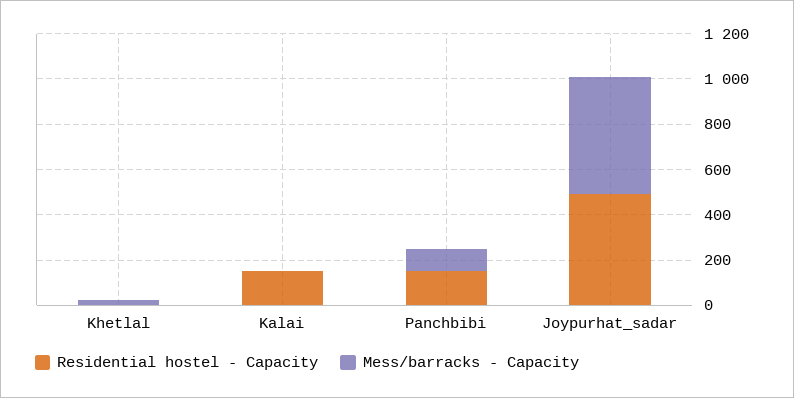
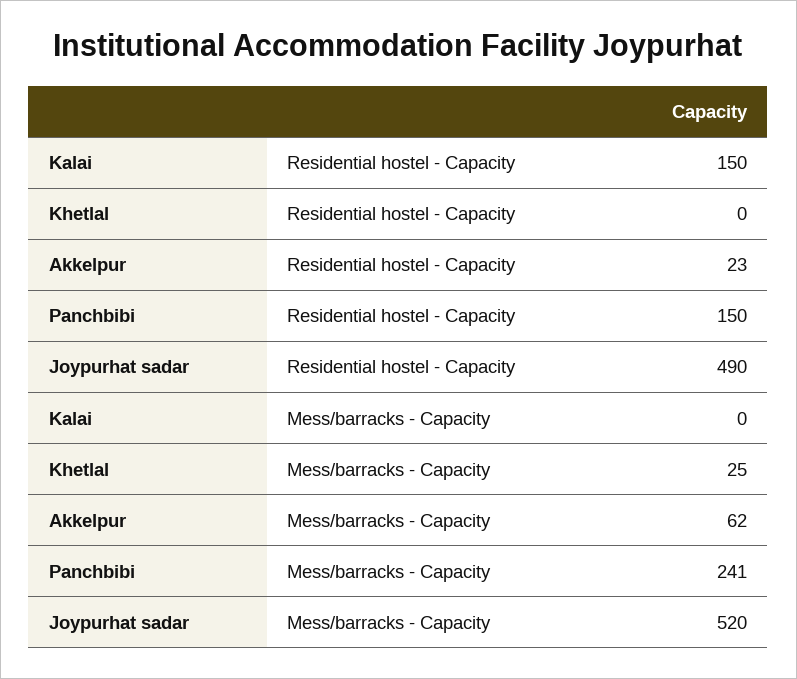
  {
    "Residential hostel - Capacity": {
      "Khetlal": 0,
      "Kalai": 150,
      "Panchbibi": 150,
-     "Joypurhat_sadar": 490
+     "Joypurhat_sadar": 490,
+     "Akkelpur": 23
    },
    "Mess/barracks - Capacity": {
      "Khetlal": 25,
      "Kalai": 0,
-     "Panchbibi": 100,
+     "Panchbibi": 241,
-     "Joypurhat_sadar": 520
+     "Joypurhat_sadar": 520,
+     "Akkelpur": 62
    }
  }

